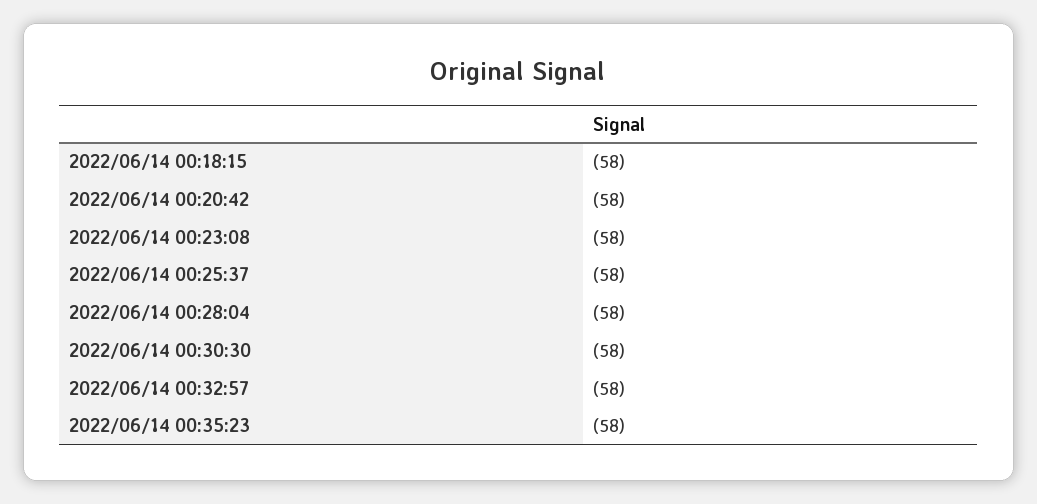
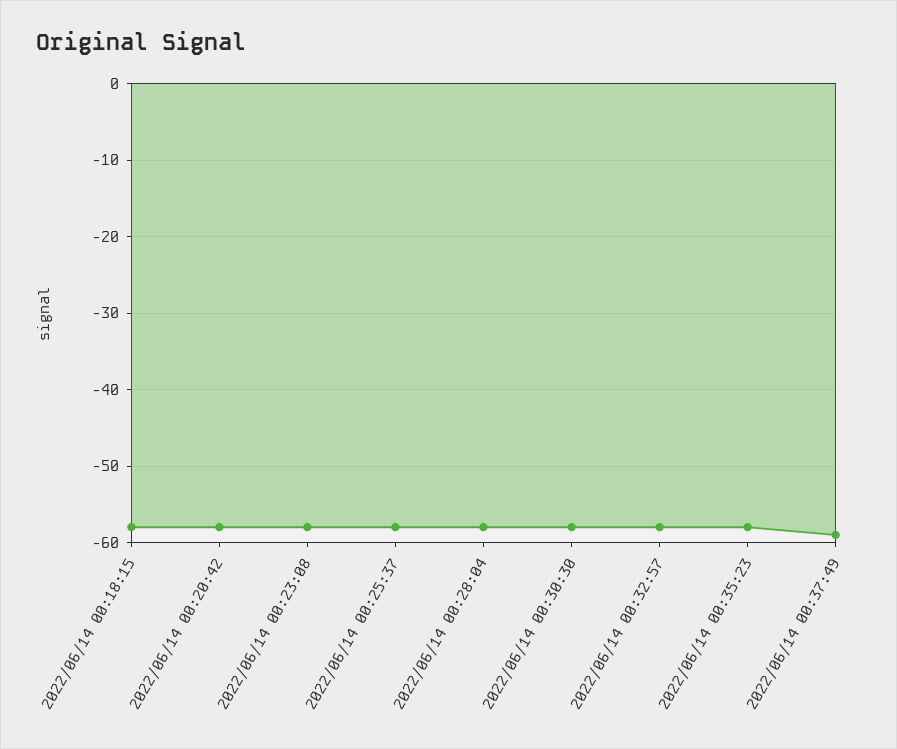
  {
    "2022/06/14 00:18:15": -58,
    "2022/06/14 00:20:42": -58,
    "2022/06/14 00:23:08": -58,
    "2022/06/14 00:25:37": -58,
    "2022/06/14 00:28:04": -58,
    "2022/06/14 00:30:30": -58,
    "2022/06/14 00:32:57": -58,
-   "2022/06/14 00:35:23": -58
+   "2022/06/14 00:35:23": -58,
+   "2022/06/14 00:37:49": -59
  }

